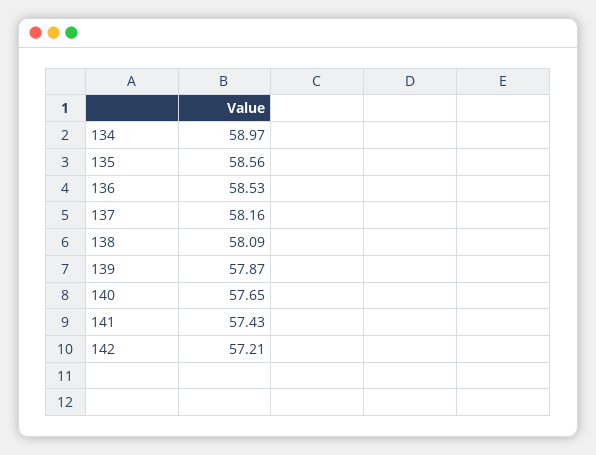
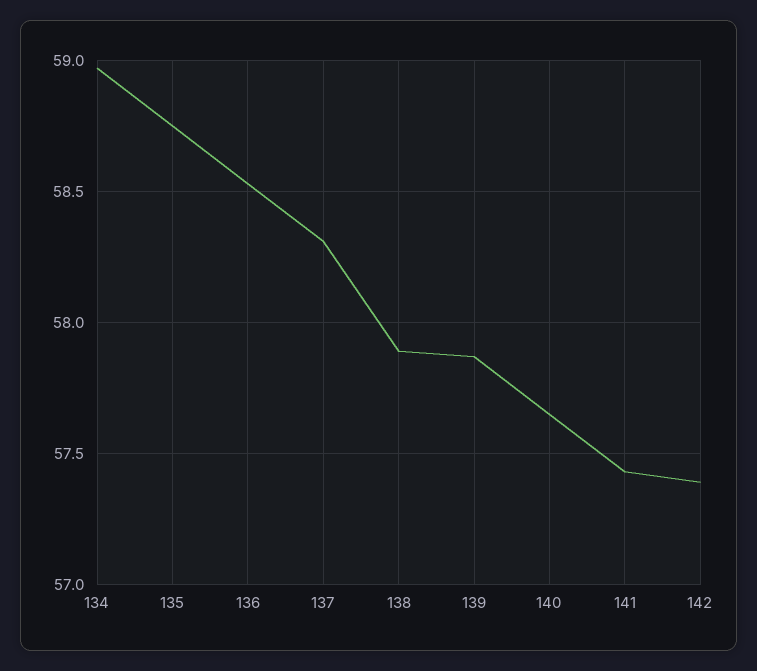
  {
    "134": 58.97,
-   "135": 58.56,
+   "135": 58.75,
    "136": 58.53,
-   "137": 58.16,
+   "137": 58.3,
-   "138": 58.09,
+   "138": 57.9,
    "139": 57.87,
    "140": 57.65,
    "141": 57.43,
-   "142": 57.21
+   "142": 57.4
  }

